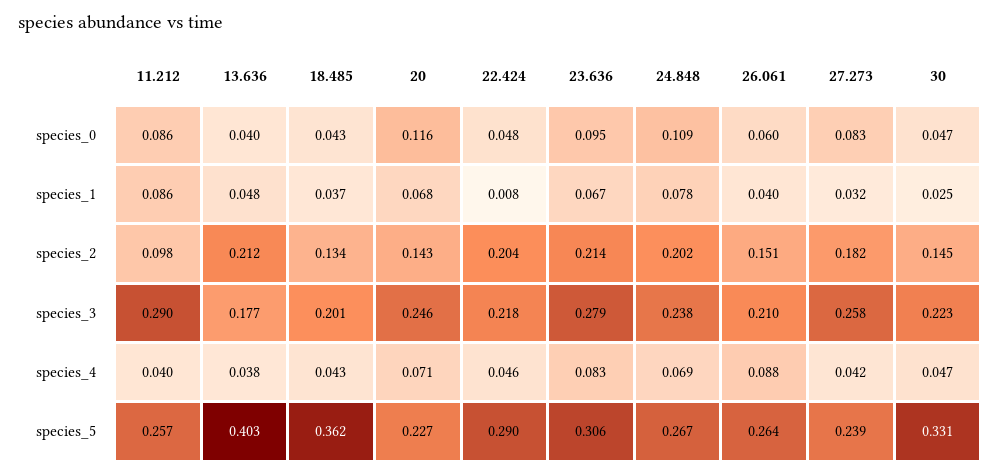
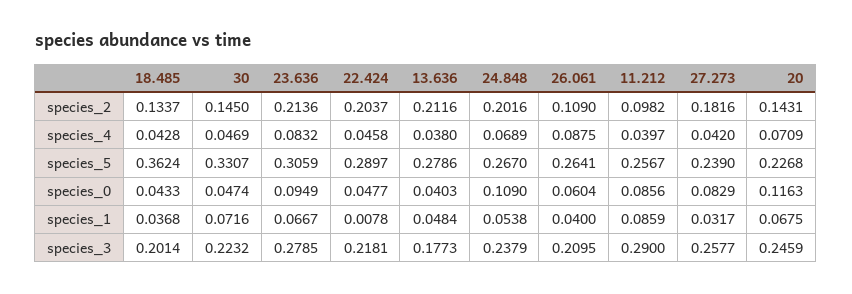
  {
    "11.212": {
      "species_0": 0.0856,
      "species_1": 0.0859,
      "species_2": 0.0982,
      "species_3": 0.29,
      "species_4": 0.0397,
      "species_5": 0.2567
    },
    "13.636": {
      "species_0": 0.0403,
      "species_1": 0.0484,
      "species_2": 0.2116,
      "species_3": 0.1773,
      "species_4": 0.038,
-     "species_5": 0.403
+     "species_5": 0.2786
    },
    "18.485": {
      "species_0": 0.0433,
      "species_1": 0.0368,
      "species_2": 0.1337,
      "species_3": 0.2014,
      "species_4": 0.0428,
      "species_5": 0.3624
    },
    "20": {
      "species_0": 0.1163,
      "species_1": 0.0675,
      "species_2": 0.1431,
      "species_3": 0.2459,
      "species_4": 0.0709,
      "species_5": 0.2268
    },
    "22.424": {
      "species_0": 0.0477,
      "species_1": 0.0078,
      "species_2": 0.2037,
      "species_3": 0.2181,
      "species_4": 0.0458,
      "species_5": 0.2897
    },
    "23.636": {
      "species_0": 0.0949,
      "species_1": 0.0667,
      "species_2": 0.2136,
      "species_3": 0.2785,
      "species_4": 0.0832,
      "species_5": 0.3059
    },
    "24.848": {
      "species_0": 0.109,
-     "species_1": 0.078,
+     "species_1": 0.0538,
      "species_2": 0.2016,
      "species_3": 0.2379,
      "species_4": 0.0689,
      "species_5": 0.267
    },
    "26.061": {
      "species_0": 0.0604,
      "species_1": 0.04,
-     "species_2": 0.151,
+     "species_2": 0.109,
      "species_3": 0.2095,
      "species_4": 0.0875,
      "species_5": 0.2641
    },
    "27.273": {
      "species_0": 0.0829,
      "species_1": 0.0317,
      "species_2": 0.1816,
      "species_3": 0.2577,
      "species_4": 0.042,
      "species_5": 0.239
    },
    "30": {
      "species_0": 0.0474,
-     "species_1": 0.025,
+     "species_1": 0.0716,
      "species_2": 0.145,
      "species_3": 0.2232,
      "species_4": 0.0469,
      "species_5": 0.3307
    }
  }

